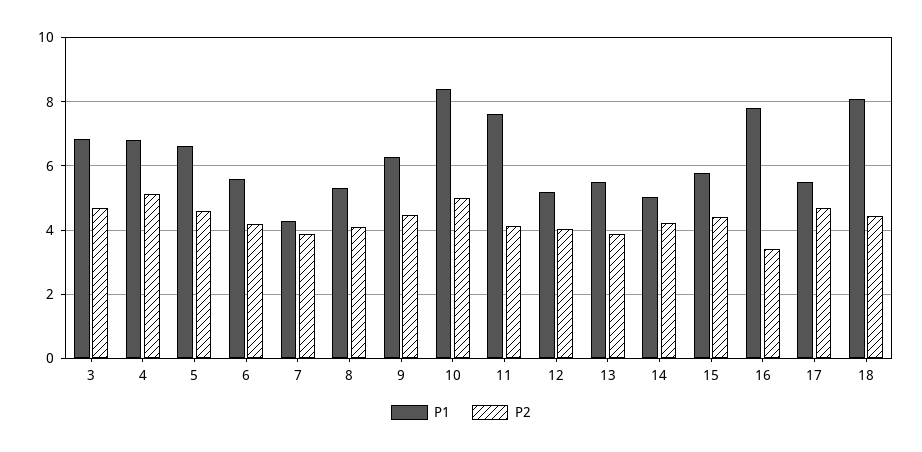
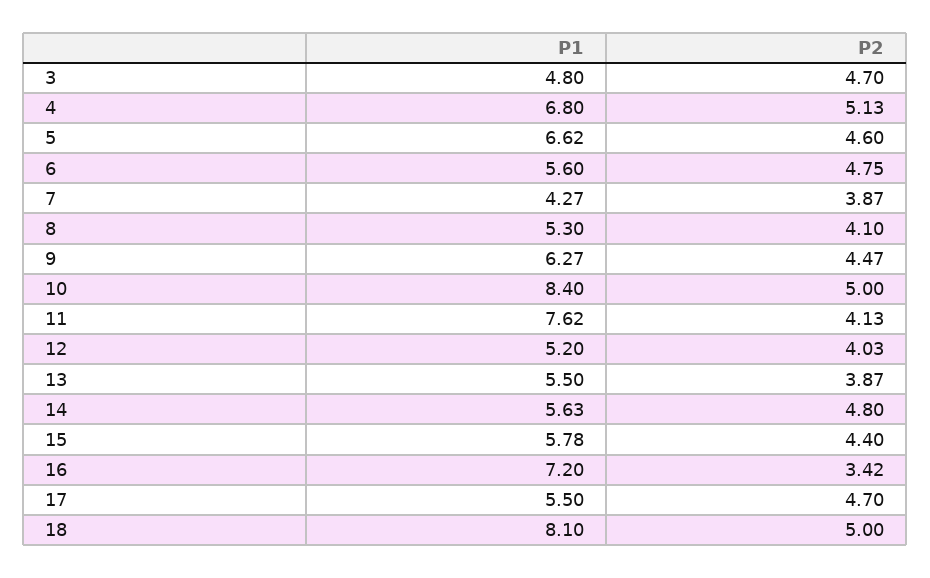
  {
    "P1": {
-     "3": 6.8,
+     "3": 4.8,
      "4": 6.8,
      "5": 6.62,
      "6": 5.6,
      "7": 4.27,
      "8": 5.3,
      "9": 6.27,
      "10": 8.4,
      "11": 7.62,
      "12": 5.2,
      "13": 5.5,
-     "14": 5,
+     "14": 5.63,
      "15": 5.78,
-     "16": 7.8,
+     "16": 7.2,
      "17": 5.5,
      "18": 8.1
    },
    "P2": {
      "3": 4.7,
      "4": 5.13,
      "5": 4.6,
-     "6": 4.2,
+     "6": 4.75,
      "7": 3.87,
      "8": 4.1,
      "9": 4.47,
      "10": 5,
      "11": 4.13,
      "12": 4.03,
      "13": 3.87,
-     "14": 4.2,
+     "14": 4.8,
      "15": 4.4,
      "16": 3.42,
      "17": 4.7,
-     "18": 4.4
+     "18": 5
    }
  }

